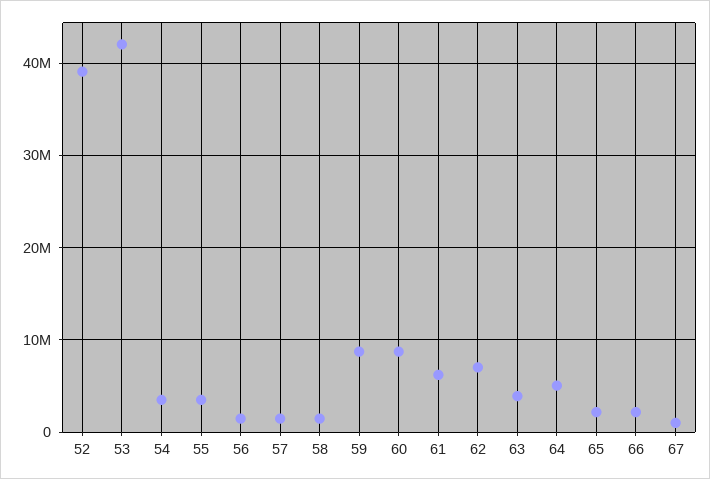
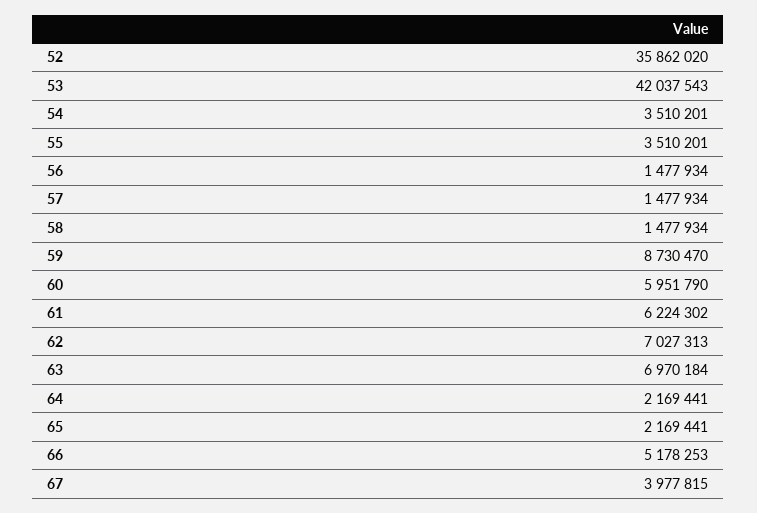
  {
-   "52": 39000000,
+   "52": 35862020,
    "53": 42037543,
    "54": 3510201,
    "55": 3510201,
    "56": 1477934,
    "57": 1477934,
    "58": 1477934,
    "59": 8730470,
-   "60": 9000000,
+   "60": 5951790,
    "61": 6224302,
    "62": 7027313,
-   "63": 4000000,
+   "63": 6970184,
-   "64": 5000000,
+   "64": 2169441,
    "65": 2169441,
-   "66": 2000000,
+   "66": 5178253,
-   "67": 1000000
+   "67": 3977815
  }

